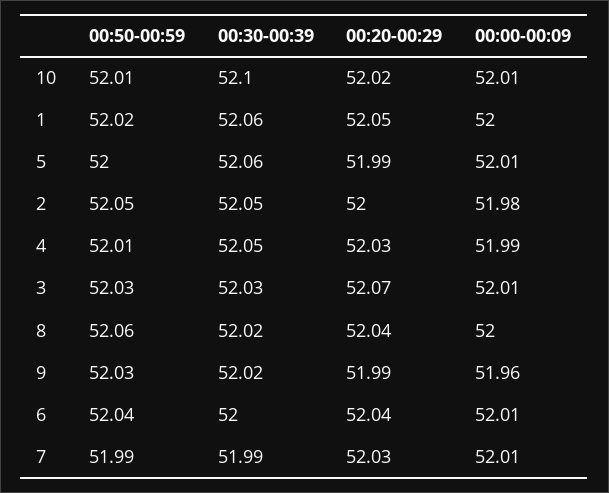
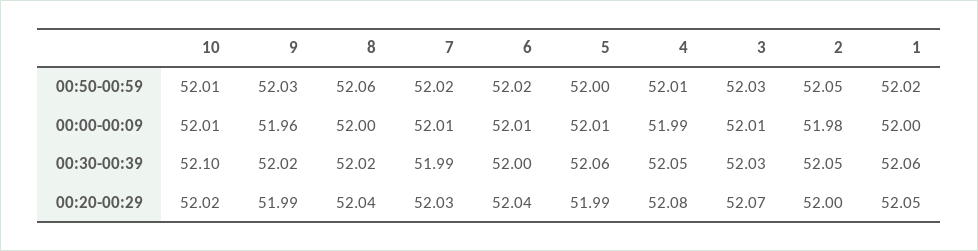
  {
    "00:50-00:59": {
      "10": 52.01,
      "1": 52.02,
      "5": 52,
      "2": 52.05,
      "4": 52.01,
      "3": 52.03,
      "8": 52.06,
      "9": 52.03,
-     "6": 52.04,
+     "6": 52.02,
-     "7": 51.99
+     "7": 52.02
    },
    "00:30-00:39": {
      "10": 52.1,
      "1": 52.06,
      "5": 52.06,
      "2": 52.05,
      "4": 52.05,
      "3": 52.03,
      "8": 52.02,
      "9": 52.02,
      "6": 52,
      "7": 51.99
    },
    "00:20-00:29": {
      "10": 52.02,
      "1": 52.05,
      "5": 51.99,
      "2": 52,
-     "4": 52.03,
+     "4": 52.08,
      "3": 52.07,
      "8": 52.04,
      "9": 51.99,
      "6": 52.04,
      "7": 52.03
    },
    "00:00-00:09": {
      "10": 52.01,
      "1": 52,
      "5": 52.01,
      "2": 51.98,
      "4": 51.99,
      "3": 52.01,
      "8": 52,
      "9": 51.96,
      "6": 52.01,
      "7": 52.01
    }
  }

